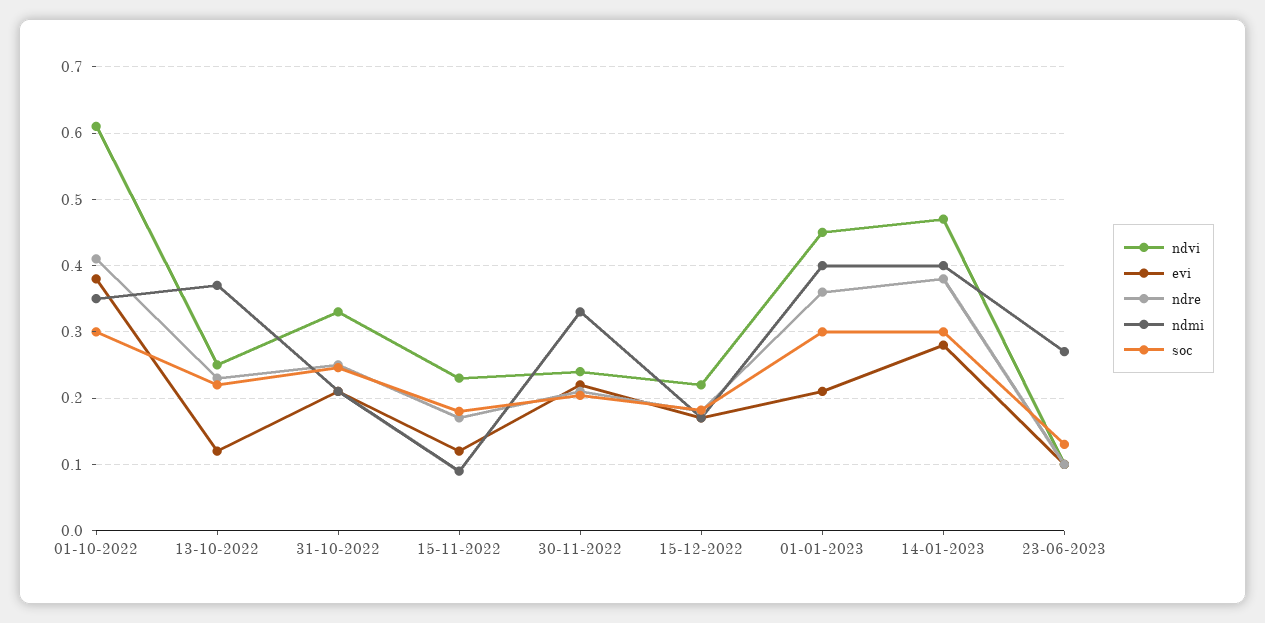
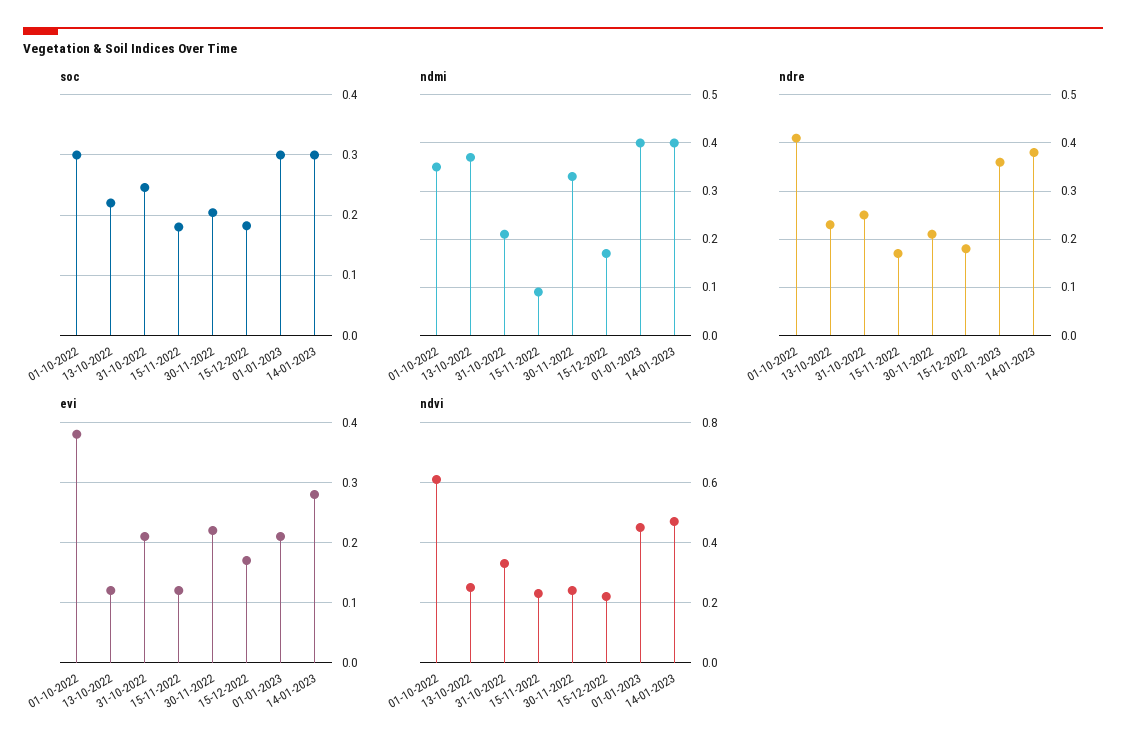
  {
    "ndvi": {
      "01-10-2022": 0.61,
      "13-10-2022": 0.25,
      "31-10-2022": 0.33,
      "15-11-2022": 0.23,
      "30-11-2022": 0.24,
      "15-12-2022": 0.22,
      "01-01-2023": 0.45,
-     "14-01-2023": 0.47,
+     "14-01-2023": 0.47
-     "23-06-2023": 0.1
    },
    "evi": {
      "01-10-2022": 0.38,
      "13-10-2022": 0.12,
      "31-10-2022": 0.21,
      "15-11-2022": 0.12,
      "30-11-2022": 0.22,
      "15-12-2022": 0.17,
      "01-01-2023": 0.21,
-     "14-01-2023": 0.28,
+     "14-01-2023": 0.28
-     "23-06-2023": 0.1
    },
    "ndre": {
      "01-10-2022": 0.41,
      "13-10-2022": 0.23,
      "31-10-2022": 0.25,
      "15-11-2022": 0.17,
      "30-11-2022": 0.21,
      "15-12-2022": 0.18,
      "01-01-2023": 0.36,
-     "14-01-2023": 0.38,
+     "14-01-2023": 0.38
-     "23-06-2023": 0.1
    },
    "ndmi": {
      "01-10-2022": 0.35,
      "13-10-2022": 0.37,
      "31-10-2022": 0.21,
      "15-11-2022": 0.09,
      "30-11-2022": 0.33,
      "15-12-2022": 0.17,
      "01-01-2023": 0.4,
-     "14-01-2023": 0.4,
+     "14-01-2023": 0.4
-     "23-06-2023": 0.27
    },
    "soc": {
      "01-10-2022": 0.3,
      "13-10-2022": 0.22,
      "31-10-2022": 0.25,
      "15-11-2022": 0.18,
      "30-11-2022": 0.2,
      "15-12-2022": 0.18,
      "01-01-2023": 0.3,
-     "14-01-2023": 0.3,
+     "14-01-2023": 0.3
-     "23-06-2023": 0.13
    }
  }

